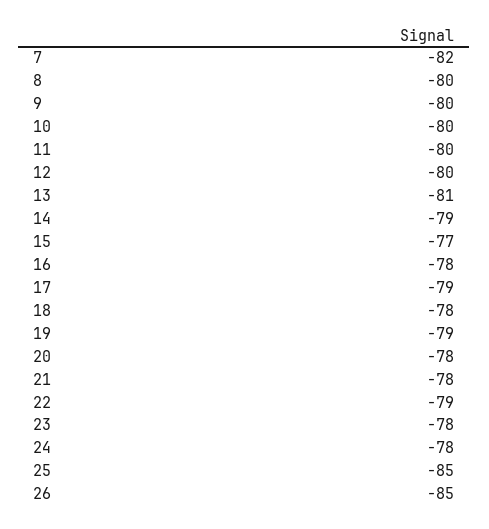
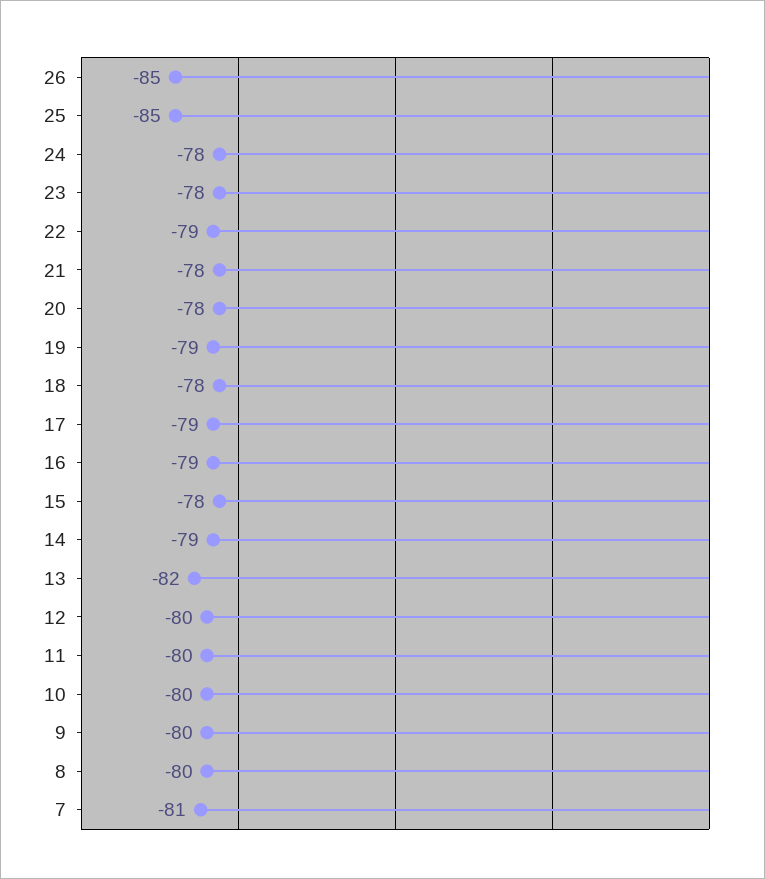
  {
-   "7": -82,
+   "7": -81,
    "8": -80,
    "9": -80,
    "10": -80,
    "11": -80,
    "12": -80,
-   "13": -81,
+   "13": -82,
    "14": -79,
-   "15": -77,
+   "15": -78,
-   "16": -78,
+   "16": -79,
    "17": -79,
    "18": -78,
    "19": -79,
    "20": -78,
    "21": -78,
    "22": -79,
    "23": -78,
    "24": -78,
    "25": -85,
    "26": -85
  }

